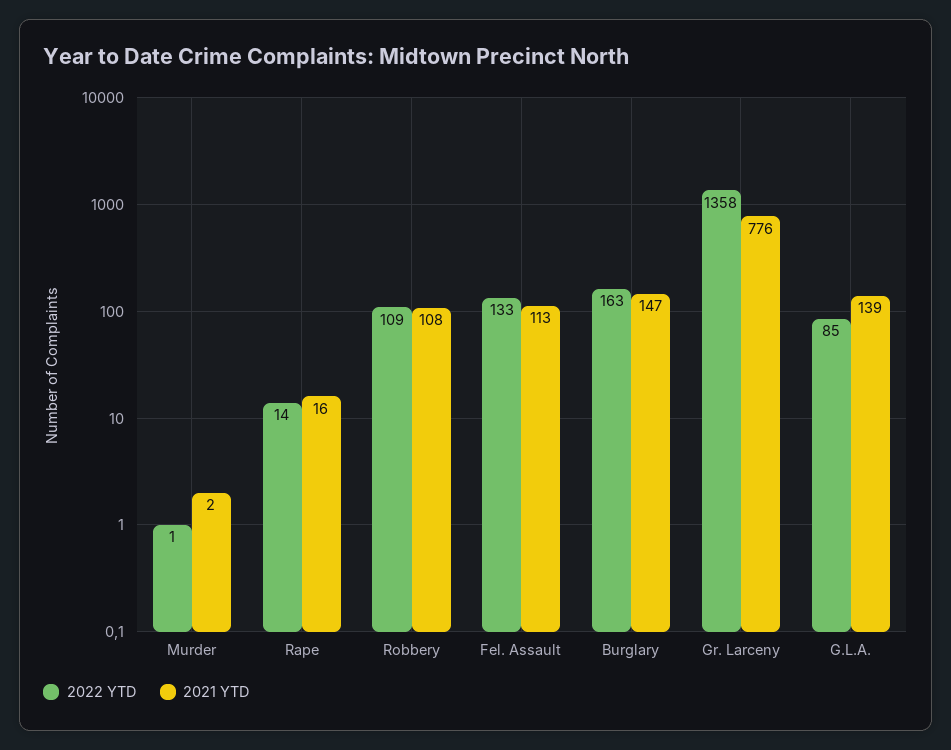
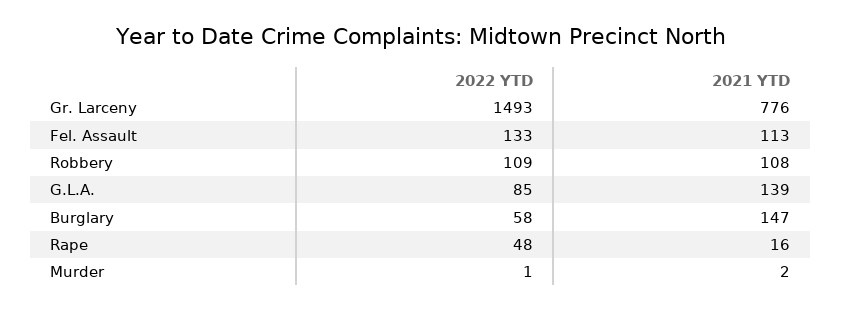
  {
    "2022 YTD": {
      "Murder": 1,
-     "Rape": 14,
+     "Rape": 48,
      "Robbery": 109,
      "Fel. Assault": 133,
-     "Burglary": 163,
+     "Burglary": 58,
-     "Gr. Larceny": 1358,
+     "Gr. Larceny": 1493,
      "G.L.A.": 85
    },
    "2021 YTD": {
      "Murder": 2,
      "Rape": 16,
      "Robbery": 108,
      "Fel. Assault": 113,
      "Burglary": 147,
      "Gr. Larceny": 776,
      "G.L.A.": 139
    }
  }

